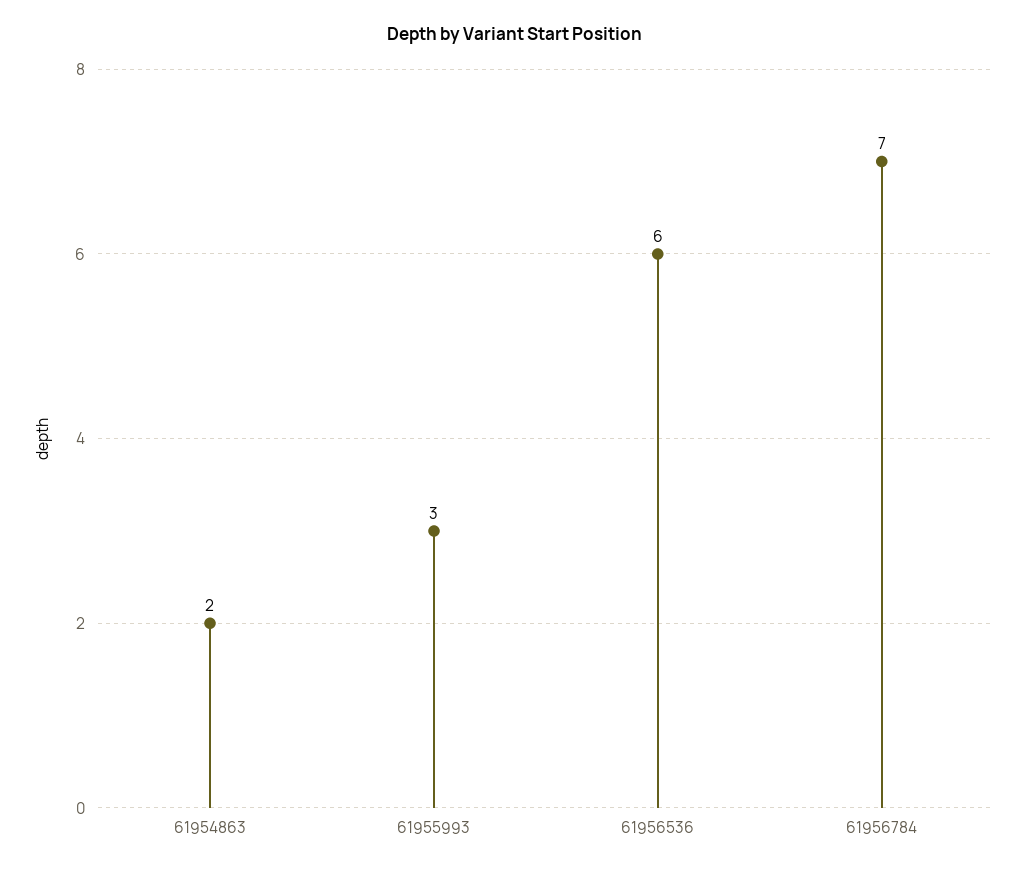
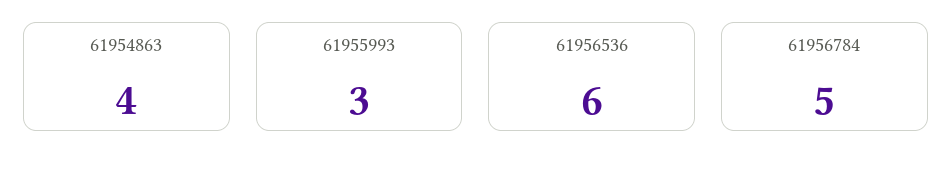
  {
-   "61954863": 2,
+   "61954863": 4,
    "61955993": 3,
    "61956536": 6,
-   "61956784": 7
+   "61956784": 5
  }

